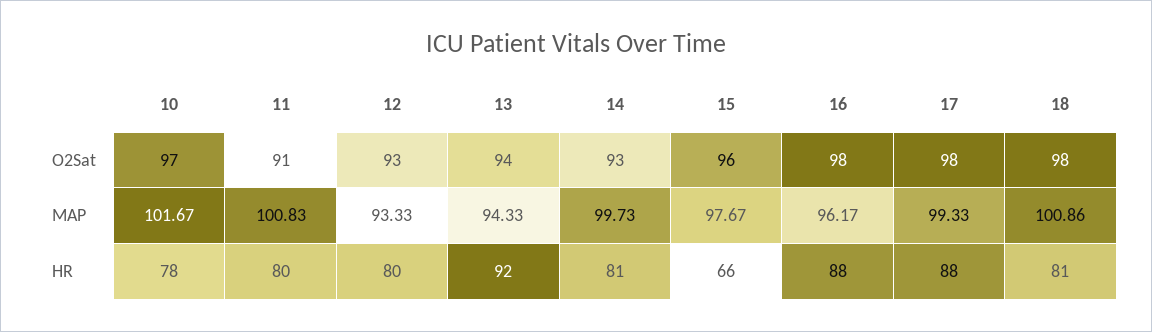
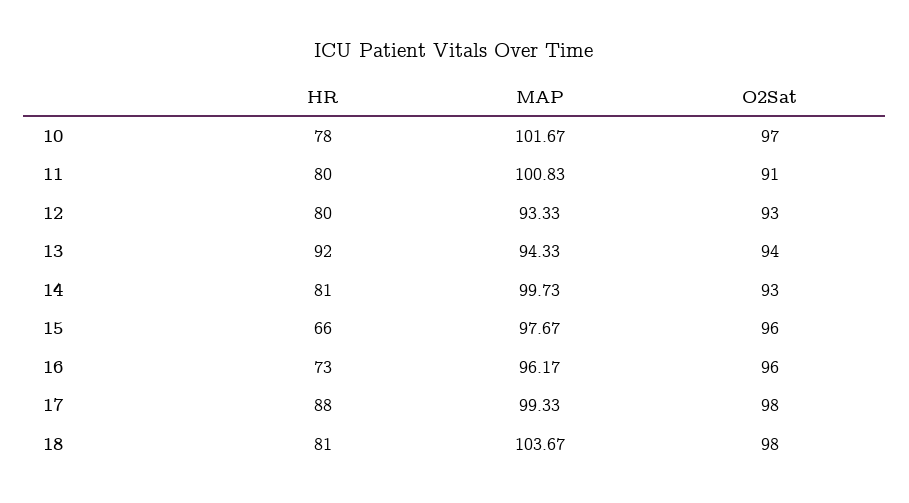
  {
    "10": {
      "O2Sat": 97,
      "MAP": 101.67,
      "HR": 78
    },
    "11": {
      "O2Sat": 91,
      "MAP": 100.83,
      "HR": 80
    },
    "12": {
      "O2Sat": 93,
      "MAP": 93.33,
      "HR": 80
    },
    "13": {
      "O2Sat": 94,
      "MAP": 94.33,
      "HR": 92
    },
    "14": {
      "O2Sat": 93,
      "MAP": 99.73,
      "HR": 81
    },
    "15": {
      "O2Sat": 96,
      "MAP": 97.67,
      "HR": 66
    },
    "16": {
-     "O2Sat": 98,
+     "O2Sat": 96,
      "MAP": 96.17,
-     "HR": 88
+     "HR": 73
    },
    "17": {
      "O2Sat": 98,
      "MAP": 99.33,
      "HR": 88
    },
    "18": {
      "O2Sat": 98,
-     "MAP": 100.86,
+     "MAP": 103.67,
      "HR": 81
    }
  }

